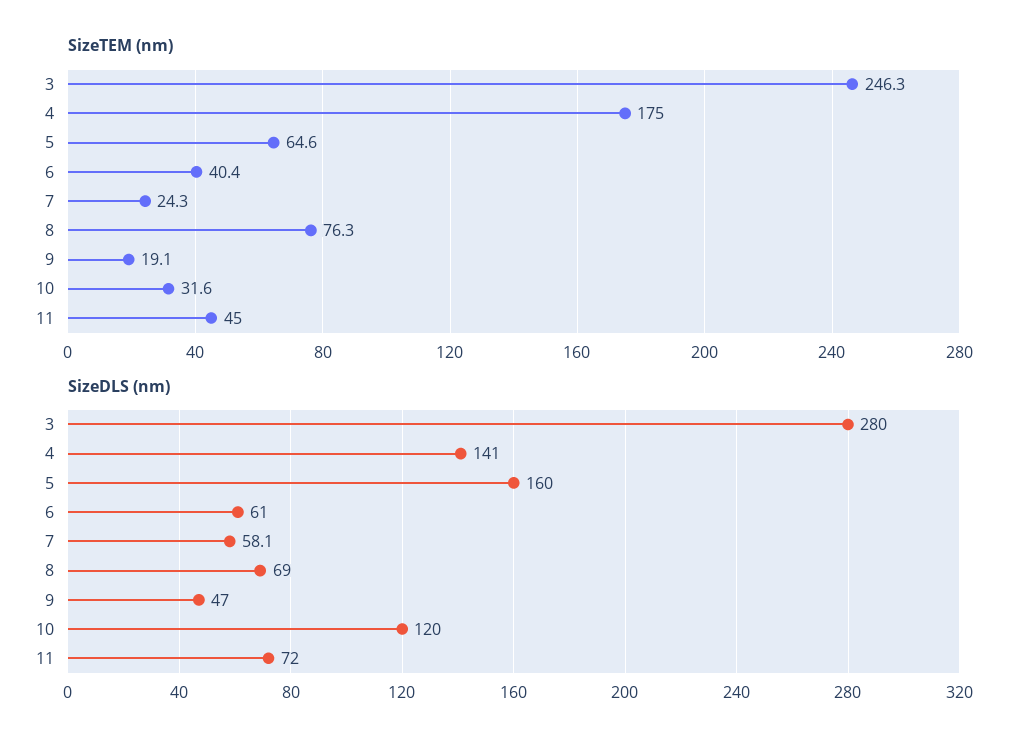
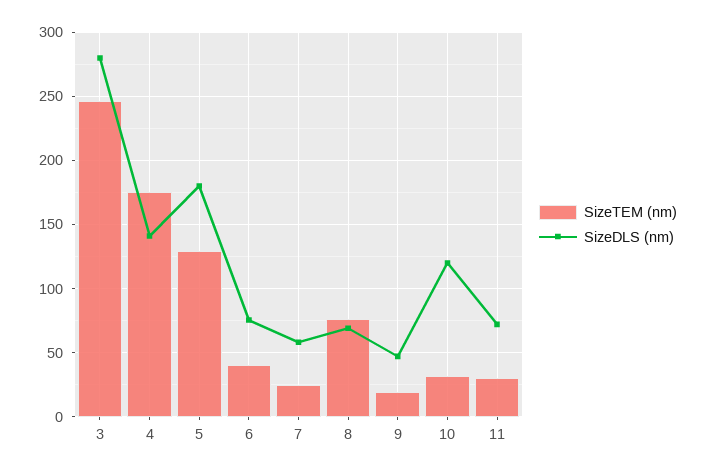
  {
    "SizeTEM (nm)": {
      "3": 246.3,
      "4": 175,
-     "5": 64.6,
+     "5": 130,
      "6": 40.4,
      "7": 24.3,
      "8": 76.3,
      "9": 19.1,
      "10": 31.6,
-     "11": 45
+     "11": 30
    },
    "SizeDLS (nm)": {
      "3": 280,
      "4": 141,
-     "5": 160,
+     "5": 180,
-     "6": 61,
+     "6": 75,
      "7": 58.1,
      "8": 69,
      "9": 47,
      "10": 120,
      "11": 72
    }
  }

